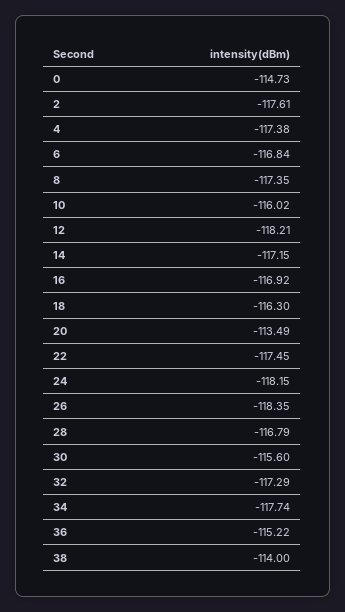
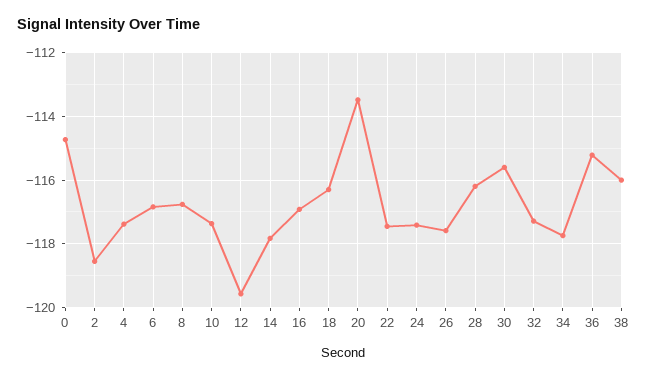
  {
    "0": -114.73,
-   "2": -117.61,
+   "2": -118.6,
    "4": -117.38,
    "6": -116.84,
-   "8": -117.35,
+   "8": -116.8,
-   "10": -116.02,
+   "10": -117.4,
-   "12": -118.21,
+   "12": -119.6,
-   "14": -117.15,
+   "14": -117.8,
    "16": -116.92,
    "18": -116.3,
    "20": -113.49,
    "22": -117.45,
-   "24": -118.15,
+   "24": -117.4,
-   "26": -118.35,
+   "26": -117.6,
-   "28": -116.79,
+   "28": -116.2,
    "30": -115.6,
    "32": -117.29,
    "34": -117.74,
    "36": -115.22,
-   "38": -114
+   "38": -116
  }

